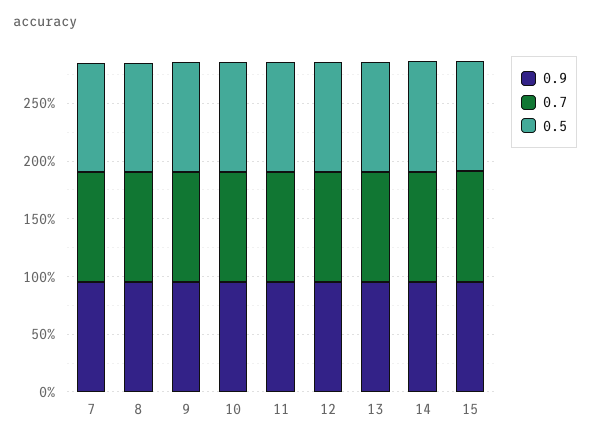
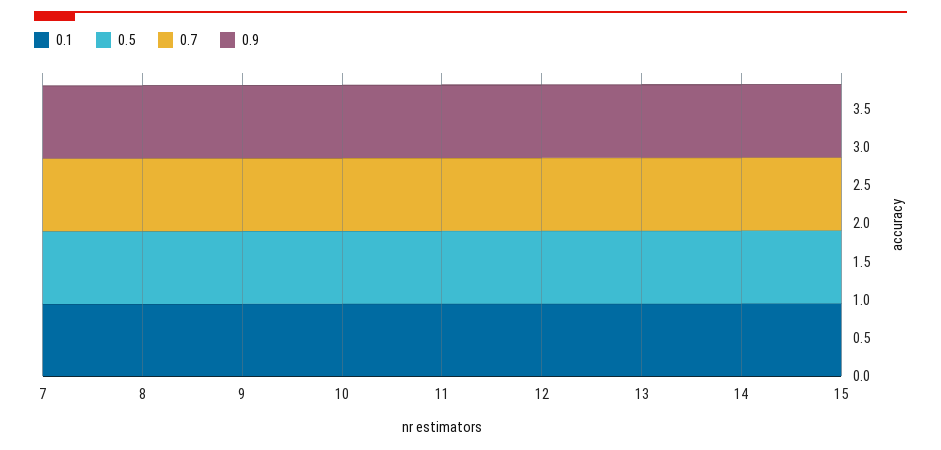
  {
    "0.9": {
      "7": 1,
      "8": 1,
      "9": 1,
      "10": 1,
      "11": 1,
      "12": 1,
      "13": 1,
      "14": 1,
      "15": 1
    },
    "0.7": {
      "7": 1,
      "8": 1,
      "9": 1,
      "10": 1,
      "11": 1,
      "12": 1,
      "13": 1,
      "14": 1,
      "15": 1
    },
    "0.5": {
      "7": 0.9,
      "8": 1,
      "9": 1,
      "10": 1,
      "11": 1,
      "12": 1,
      "13": 1,
      "14": 1,
      "15": 1
-   }
+   },
+   "0.1": {
+     "7": 1,
+     "8": 1,
+     "9": 1,
+     "10": 1,
+     "11": 1,
+     "12": 1,
+     "13": 1,
+     "14": 1,
+     "15": 1
+   }
  }

